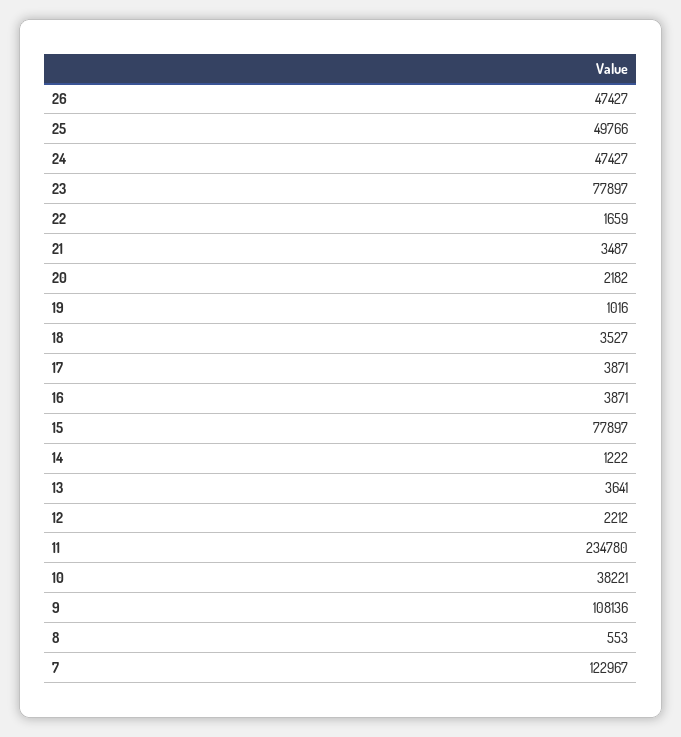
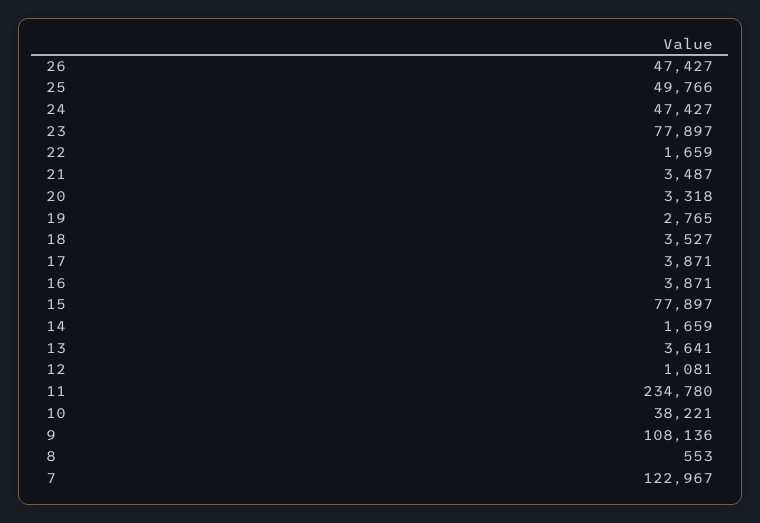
  {
    "26": 47427,
    "25": 49766,
    "24": 47427,
    "23": 77897,
    "22": 1659,
    "21": 3487,
-   "20": 2182,
+   "20": 3318,
-   "19": 1016,
+   "19": 2765,
    "18": 3527,
    "17": 3871,
    "16": 3871,
    "15": 77897,
-   "14": 1222,
+   "14": 1659,
    "13": 3641,
-   "12": 2212,
+   "12": 1081,
    "11": 234780,
    "10": 38221,
    "9": 108136,
    "8": 553,
    "7": 122967
  }

